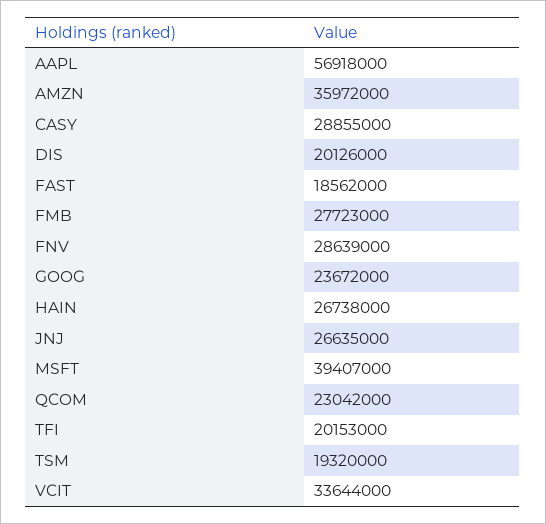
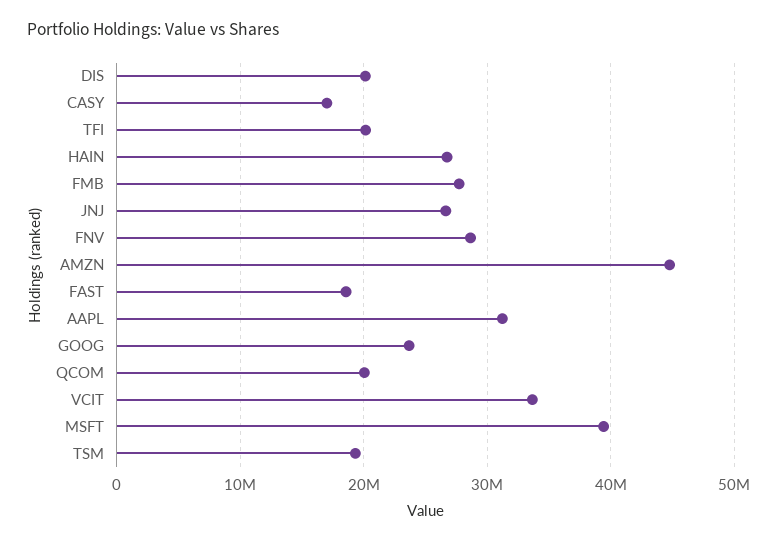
  {
-   "AAPL": 56918000,
+   "AAPL": 31000000,
-   "AMZN": 35972000,
+   "AMZN": 45000000,
-   "CASY": 28855000,
+   "CASY": 17000000,
    "DIS": 20126000,
    "FAST": 18562000,
    "FMB": 27723000,
    "FNV": 28639000,
    "GOOG": 23672000,
    "HAIN": 26738000,
    "JNJ": 26635000,
    "MSFT": 39407000,
-   "QCOM": 23042000,
+   "QCOM": 20000000,
    "TFI": 20153000,
    "TSM": 19320000,
    "VCIT": 33644000
  }

